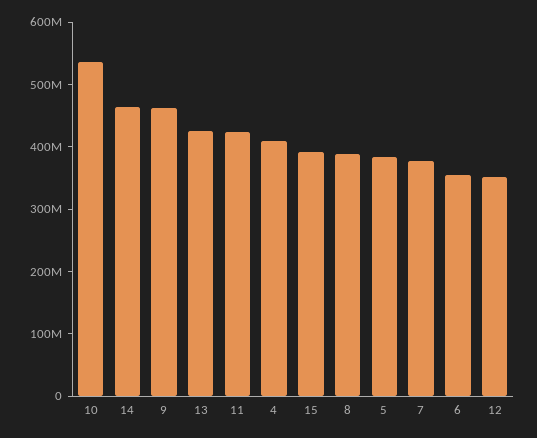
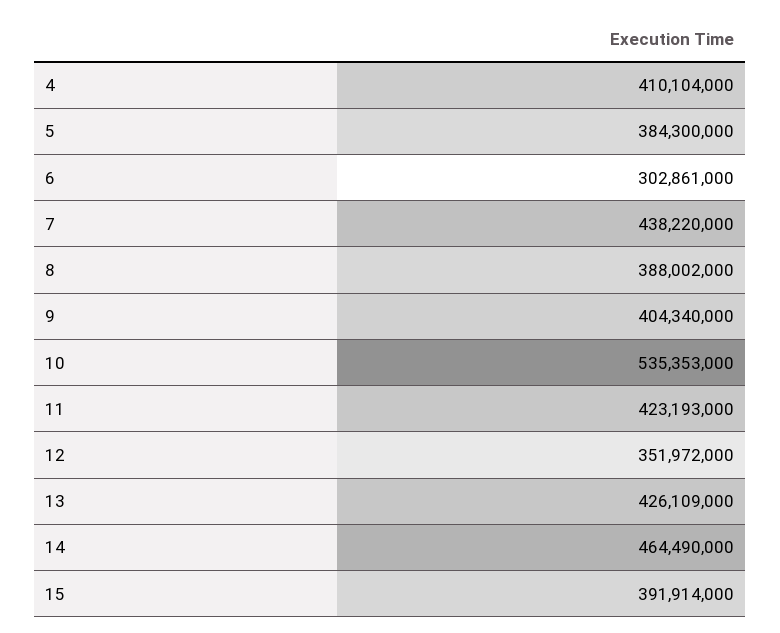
  {
    "10": 535353000,
    "14": 464490000,
-   "9": 460000000,
+   "9": 404340000,
    "13": 426109000,
    "11": 423193000,
    "4": 410104000,
    "15": 391914000,
    "8": 388002000,
    "5": 384300000,
-   "7": 380000000,
+   "7": 438220000,
-   "6": 360000000,
+   "6": 302861000,
    "12": 351972000
  }

